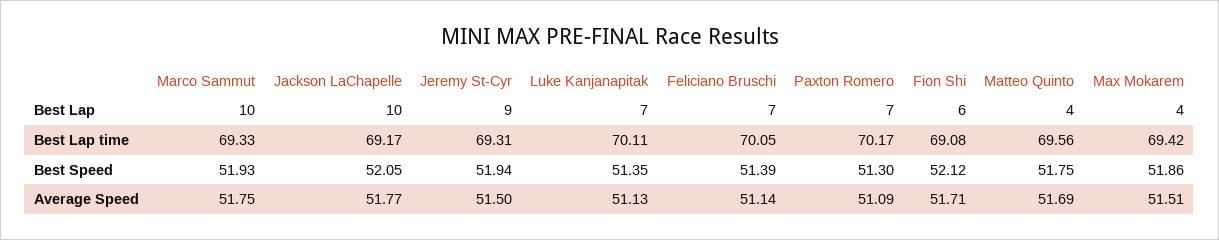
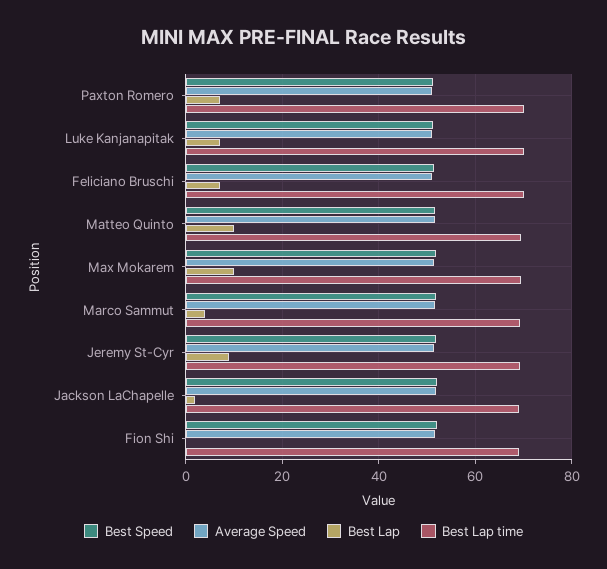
  {
    "Best Lap": {
-     "Marco Sammut": 10,
+     "Marco Sammut": 4,
-     "Jackson LaChapelle": 10,
+     "Jackson LaChapelle": 2,
      "Jeremy St-Cyr": 9,
      "Luke Kanjanapitak": 7,
      "Feliciano Bruschi": 7,
      "Paxton Romero": 7,
-     "Fion Shi": 6,
+     "Fion Shi": 0,
-     "Matteo Quinto": 4,
+     "Matteo Quinto": 10,
-     "Max Mokarem": 4
+     "Max Mokarem": 10
    },
    "Best Lap time": {
      "Marco Sammut": 69.33,
      "Jackson LaChapelle": 69.17,
      "Jeremy St-Cyr": 69.31,
      "Luke Kanjanapitak": 70.11,
      "Feliciano Bruschi": 70.05,
      "Paxton Romero": 70.17,
      "Fion Shi": 69.08,
      "Matteo Quinto": 69.56,
      "Max Mokarem": 69.42
    },
    "Best Speed": {
      "Marco Sammut": 51.93,
      "Jackson LaChapelle": 52.05,
      "Jeremy St-Cyr": 51.94,
      "Luke Kanjanapitak": 51.35,
      "Feliciano Bruschi": 51.39,
      "Paxton Romero": 51.3,
      "Fion Shi": 52.12,
      "Matteo Quinto": 51.75,
      "Max Mokarem": 51.86
    },
    "Average Speed": {
      "Marco Sammut": 51.75,
      "Jackson LaChapelle": 51.77,
      "Jeremy St-Cyr": 51.5,
      "Luke Kanjanapitak": 51.13,
      "Feliciano Bruschi": 51.14,
      "Paxton Romero": 51.09,
      "Fion Shi": 51.71,
      "Matteo Quinto": 51.69,
      "Max Mokarem": 51.51
    }
  }

